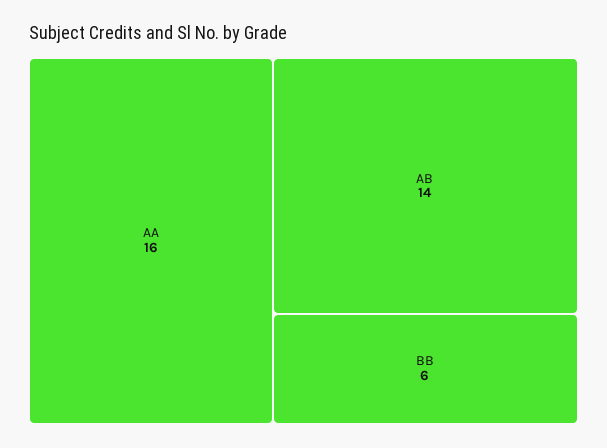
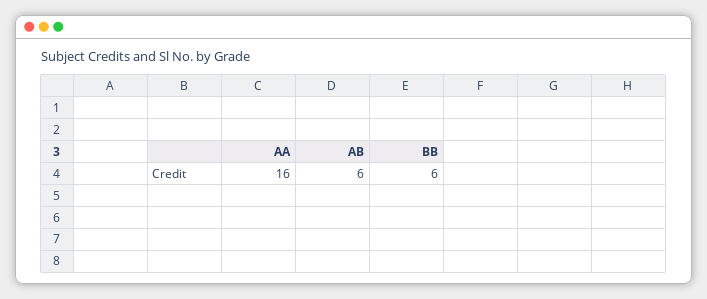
  {
    "AA": 16,
-   "AB": 14,
+   "AB": 6,
    "BB": 6
  }

